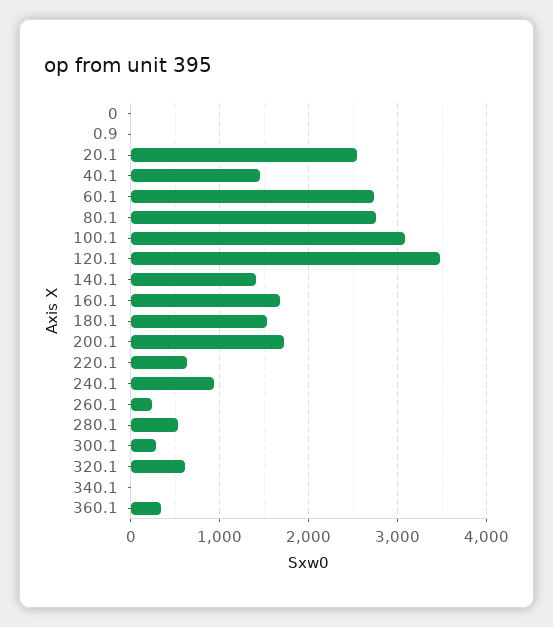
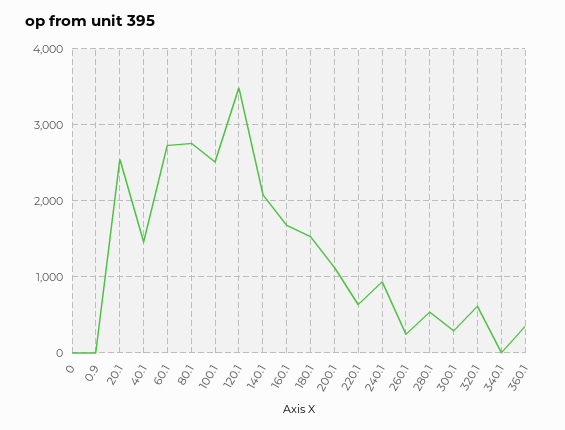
  {
    "0": 0,
    "0.9": 0,
    "20.1": 2500,
    "40.1": 1500,
    "60.1": 2700,
    "80.1": 2800,
-   "100.1": 3100,
+   "100.1": 2500,
    "120.1": 3500,
-   "140.1": 1400,
+   "140.1": 2100,
    "160.1": 1700,
    "180.1": 1500,
-   "200.1": 1700,
+   "200.1": 1100,
    "220.1": 600,
    "240.1": 900,
    "260.1": 200,
    "280.1": 500,
    "300.1": 300,
    "320.1": 600,
    "340.1": 0,
    "360.1": 300
  }

